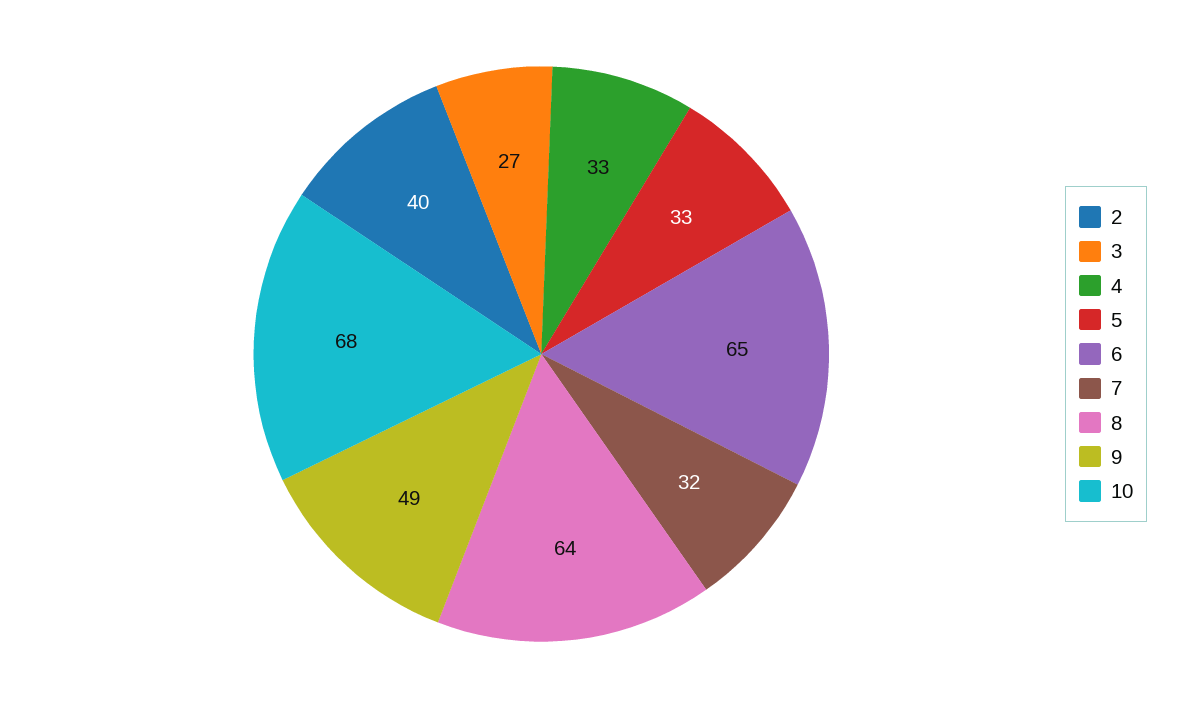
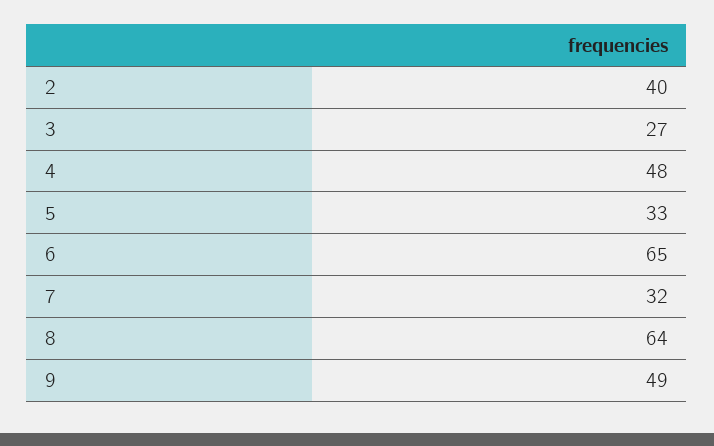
  {
    "2": 40,
    "3": 27,
-   "4": 33,
+   "4": 48,
    "5": 33,
    "6": 65,
    "7": 32,
    "8": 64,
-   "9": 49,
+   "9": 49
-   "10": 68
  }

